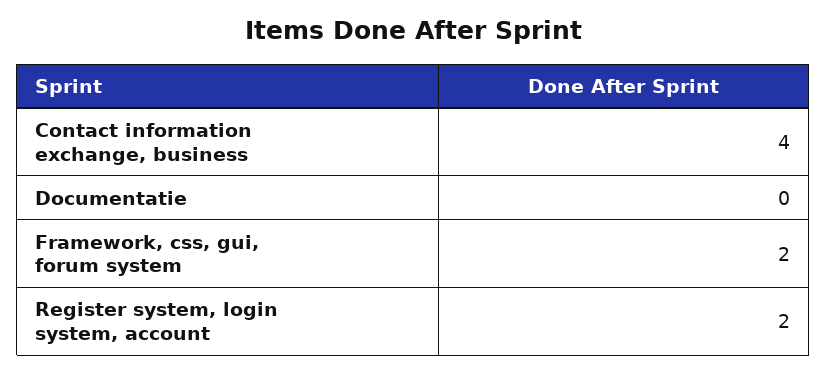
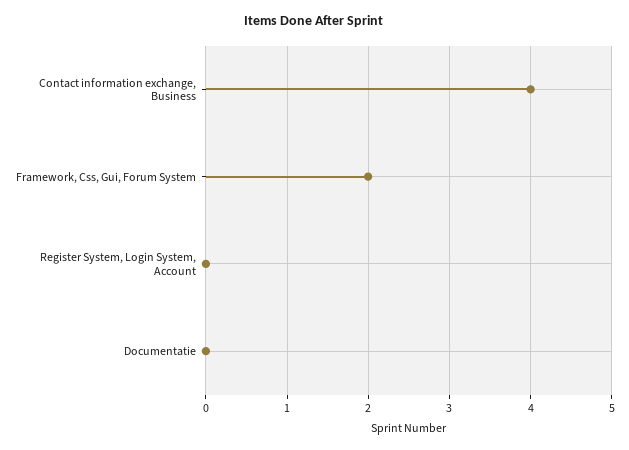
  {
    "Contact information exchange, business": 4,
    "Documentatie": 0,
    "Framework, css, gui, forum system": 2,
-   "Register system, login system, account": 2
+   "Register system, login system, account": 0
  }

